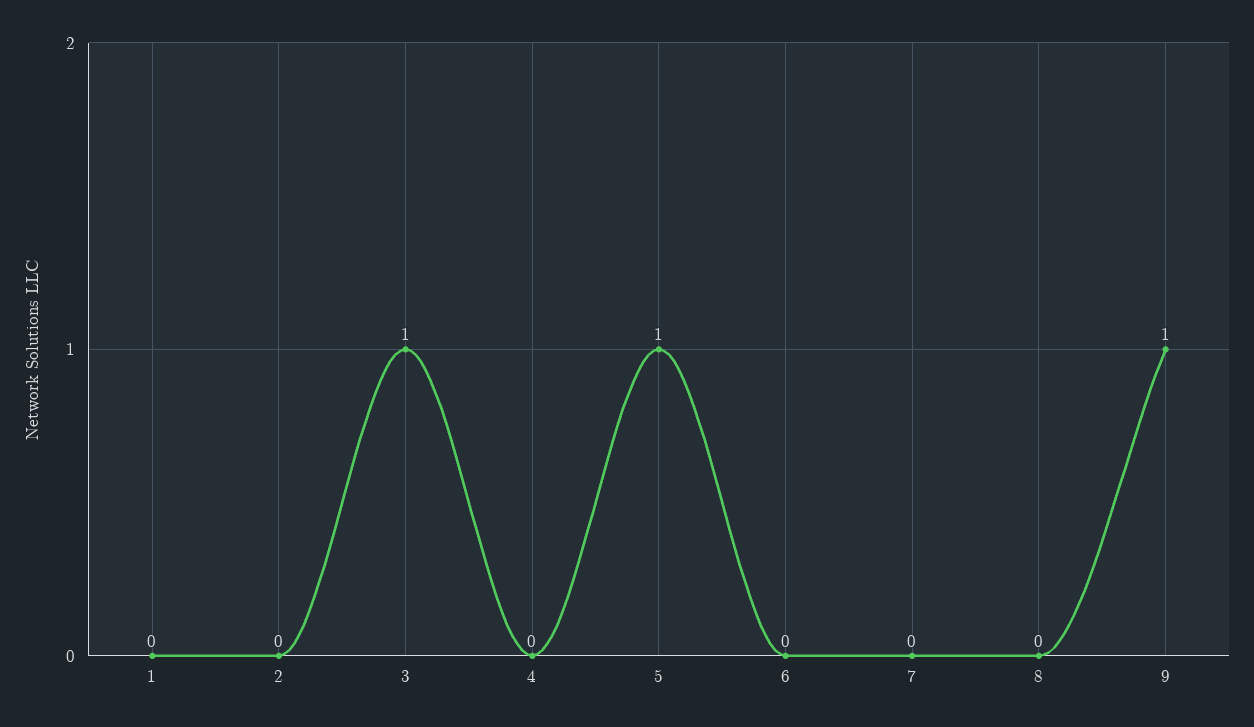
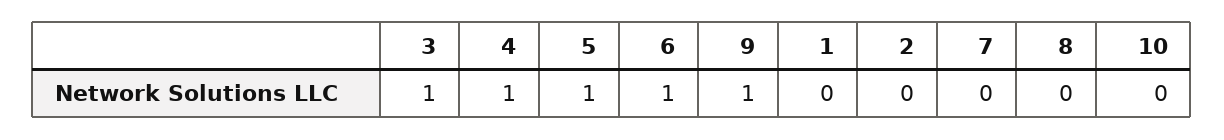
  {
    "1": 0,
    "2": 0,
    "3": 1,
-   "4": 0,
+   "4": 1,
    "5": 1,
-   "6": 0,
+   "6": 1,
    "7": 0,
    "8": 0,
-   "9": 1
+   "9": 1,
+   "10": 0
  }

